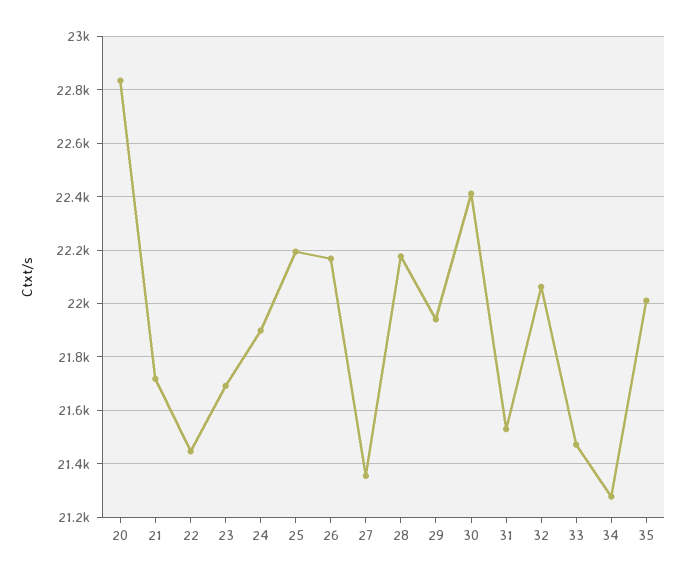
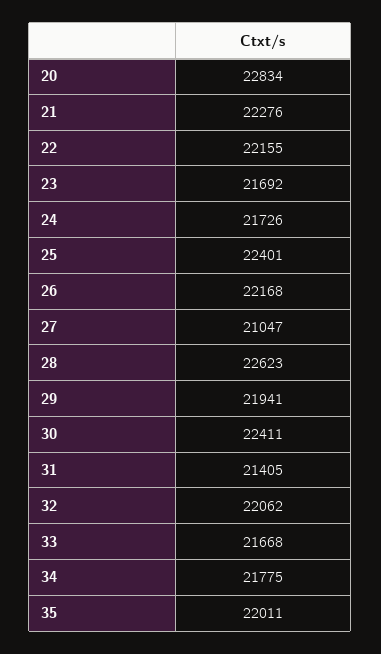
  {
    "20": 22834,
-   "21": 21725,
+   "21": 22276,
-   "22": 21450,
+   "22": 22155,
    "23": 21692,
-   "24": 21900,
+   "24": 21726,
-   "25": 22200,
+   "25": 22401,
    "26": 22168,
-   "27": 21350,
+   "27": 21047,
-   "28": 22175,
+   "28": 22623,
    "29": 21941,
    "30": 22411,
-   "31": 21525,
+   "31": 21405,
    "32": 22062,
-   "33": 21475,
+   "33": 21668,
-   "34": 21275,
+   "34": 21775,
    "35": 22011
  }

